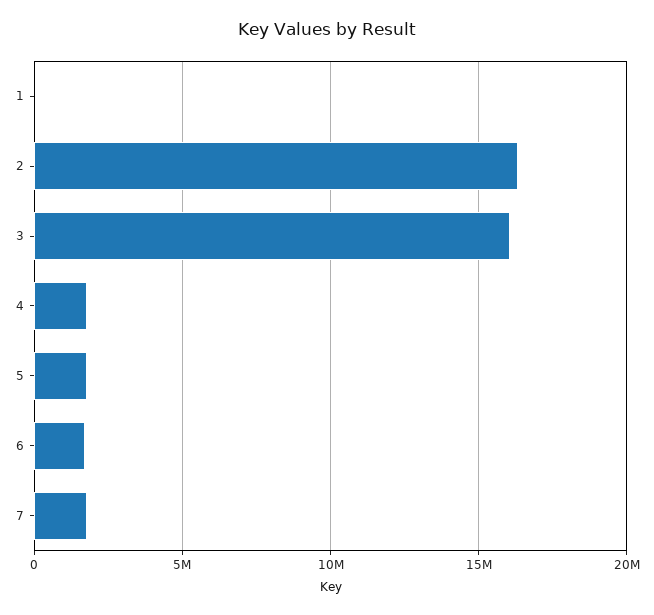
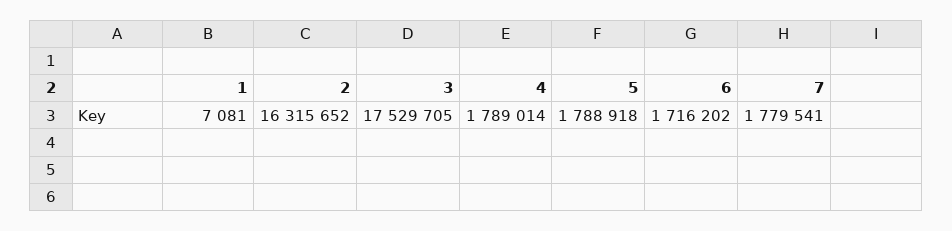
  {
    "1": 7081,
    "2": 16315652,
-   "3": 16000000,
+   "3": 17529705,
    "4": 1789014,
    "5": 1788918,
    "6": 1716202,
    "7": 1779541
  }

